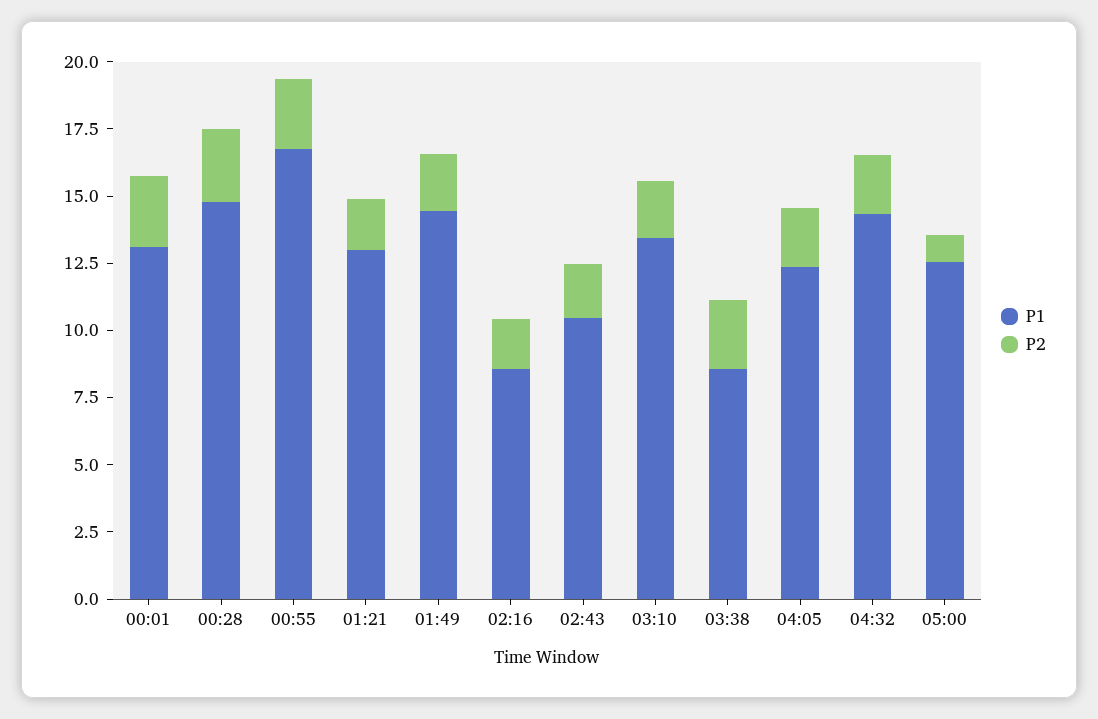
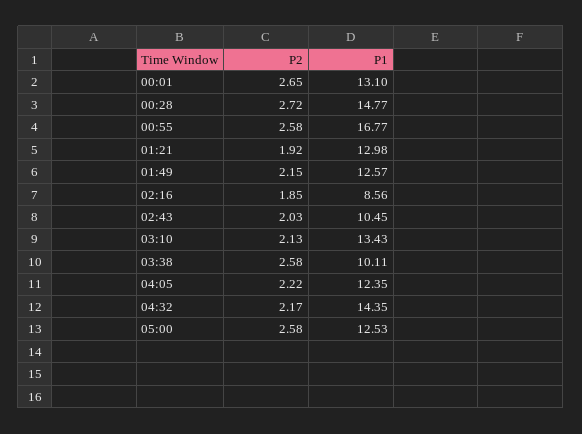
  {
    "P1": {
      "00:01": 13.1,
      "00:28": 14.77,
      "00:55": 16.77,
      "01:21": 12.98,
-     "01:49": 14.5,
+     "01:49": 12.57,
      "02:16": 8.56,
      "02:43": 10.45,
      "03:10": 13.43,
-     "03:38": 8.5,
+     "03:38": 10.11,
      "04:05": 12.35,
      "04:32": 14.35,
      "05:00": 12.53
    },
    "P2": {
      "00:01": 2.65,
      "00:28": 2.72,
      "00:55": 2.58,
      "01:21": 1.92,
      "01:49": 2.15,
      "02:16": 1.85,
      "02:43": 2.03,
      "03:10": 2.13,
      "03:38": 2.58,
      "04:05": 2.22,
      "04:32": 2.17,
-     "05:00": 1
+     "05:00": 2.58
    }
  }

